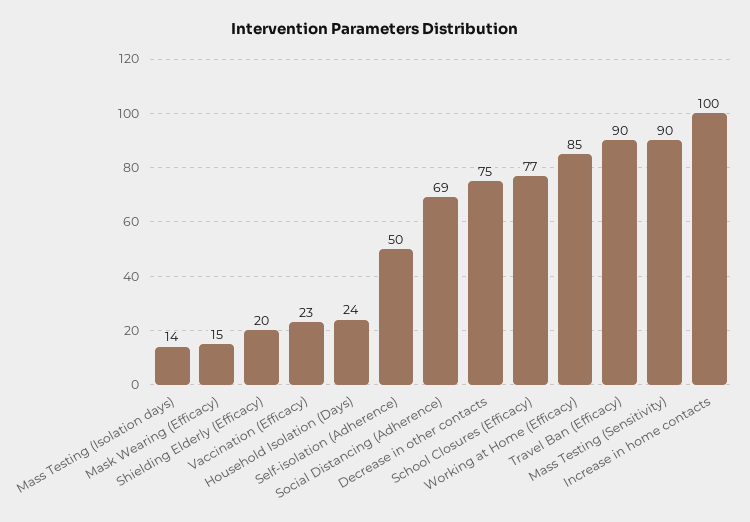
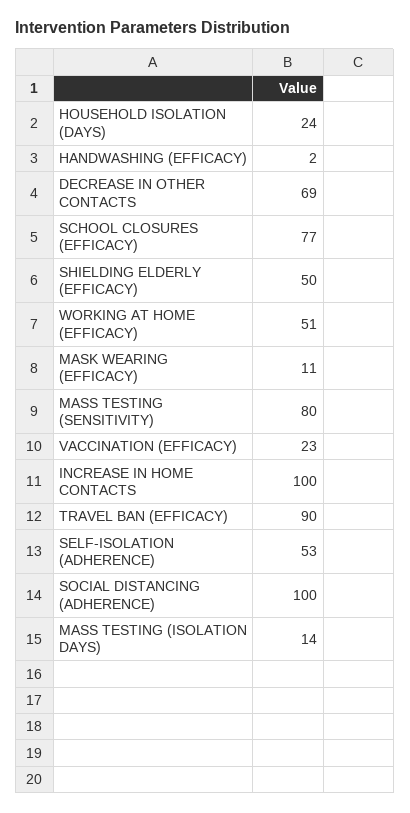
  {
    "Mass Testing (Isolation days)": 14,
-   "Mask Wearing (Efficacy)": 15,
+   "Mask Wearing (Efficacy)": 11,
-   "Shielding Elderly (Efficacy)": 20,
+   "Shielding Elderly (Efficacy)": 50,
    "Vaccination (Efficacy)": 23,
    "Household Isolation (Days)": 24,
-   "Self-isolation (Adherence)": 50,
+   "Self-isolation (Adherence)": 53,
-   "Social Distancing (Adherence)": 69,
+   "Social Distancing (Adherence)": 100,
-   "Decrease in other contacts": 75,
+   "Decrease in other contacts": 69,
    "School Closures (Efficacy)": 77,
-   "Working at Home (Efficacy)": 85,
+   "Working at Home (Efficacy)": 51,
    "Travel Ban (Efficacy)": 90,
-   "Mass Testing (Sensitivity)": 90,
+   "Mass Testing (Sensitivity)": 80,
-   "Increase in home contacts": 100
+   "Increase in home contacts": 100,
+   "HANDWASHING (EFFICACY)": 2
  }

